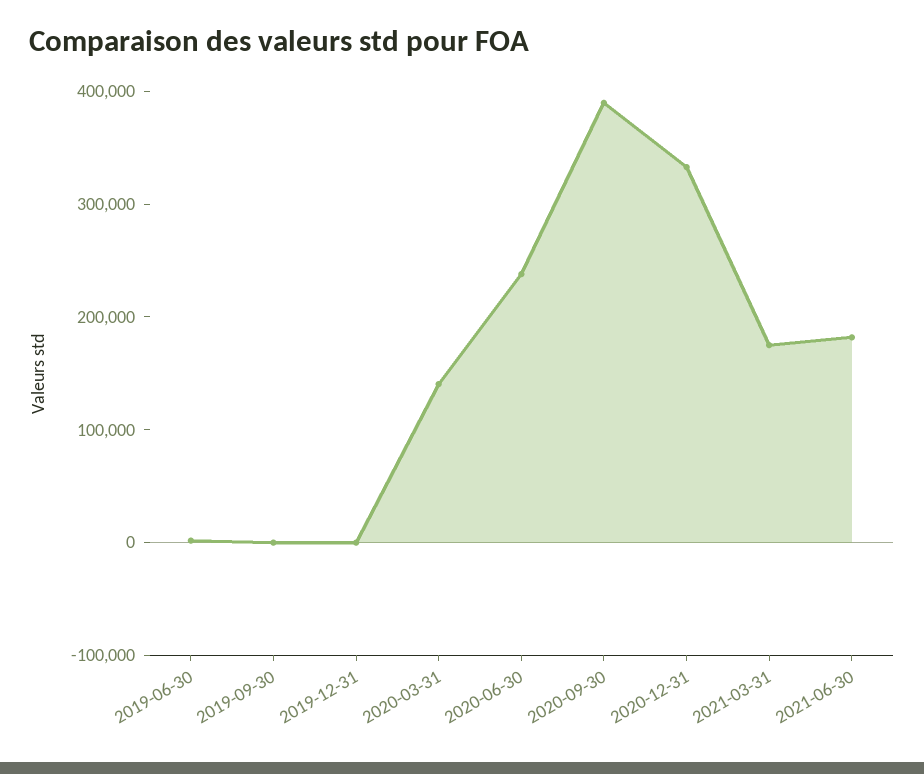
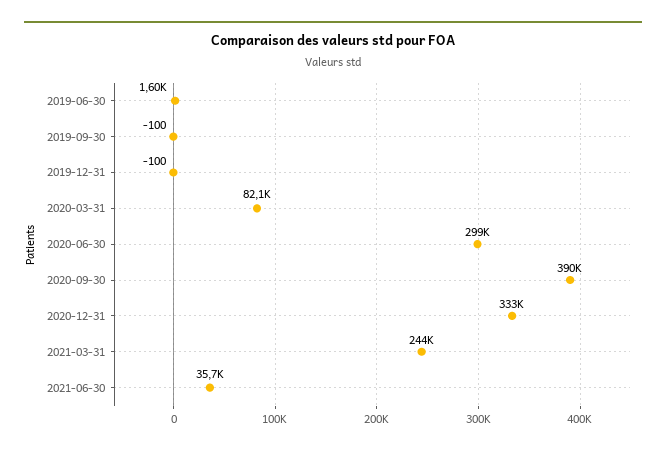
  {
    "2019-06-30": 1600,
    "2019-09-30": -100,
    "2019-12-31": -100,
-   "2020-03-31": 140000,
+   "2020-03-31": 82100,
-   "2020-06-30": 240000,
+   "2020-06-30": 299000,
    "2020-09-30": 390000,
    "2020-12-31": 333000,
-   "2021-03-31": 180000,
+   "2021-03-31": 244000,
-   "2021-06-30": 180000
+   "2021-06-30": 35700
  }

